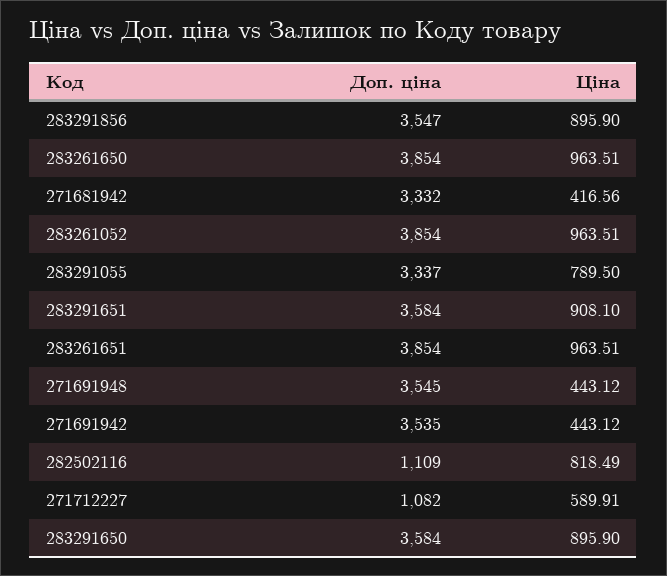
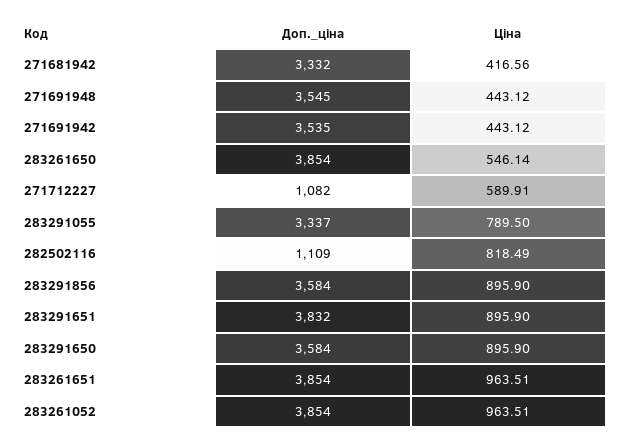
  {
    "Доп. ціна": {
-     "283291856": 3547,
+     "283291856": 3584,
      "283261650": 3854,
      "271681942": 3332,
      "283261052": 3854,
      "283291055": 3337,
-     "283291651": 3584,
+     "283291651": 3832,
      "283261651": 3854,
      "271691948": 3545,
      "271691942": 3535,
      "282502116": 1109,
      "271712227": 1082,
      "283291650": 3584
    },
    "Ціна": {
      "283291856": 895.9,
-     "283261650": 963.51,
+     "283261650": 546.14,
      "271681942": 416.56,
      "283261052": 963.51,
      "283291055": 789.5,
-     "283291651": 908.1,
+     "283291651": 895.9,
      "283261651": 963.51,
      "271691948": 443.12,
      "271691942": 443.12,
      "282502116": 818.49,
      "271712227": 589.91,
      "283291650": 895.9
    }
  }

